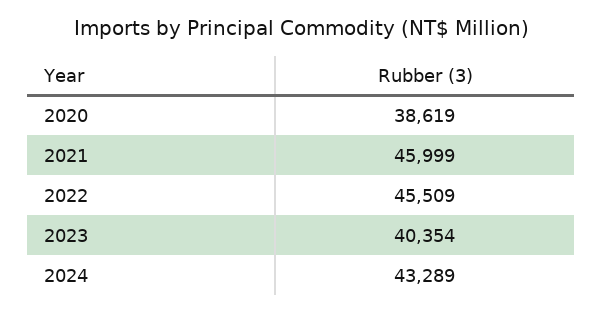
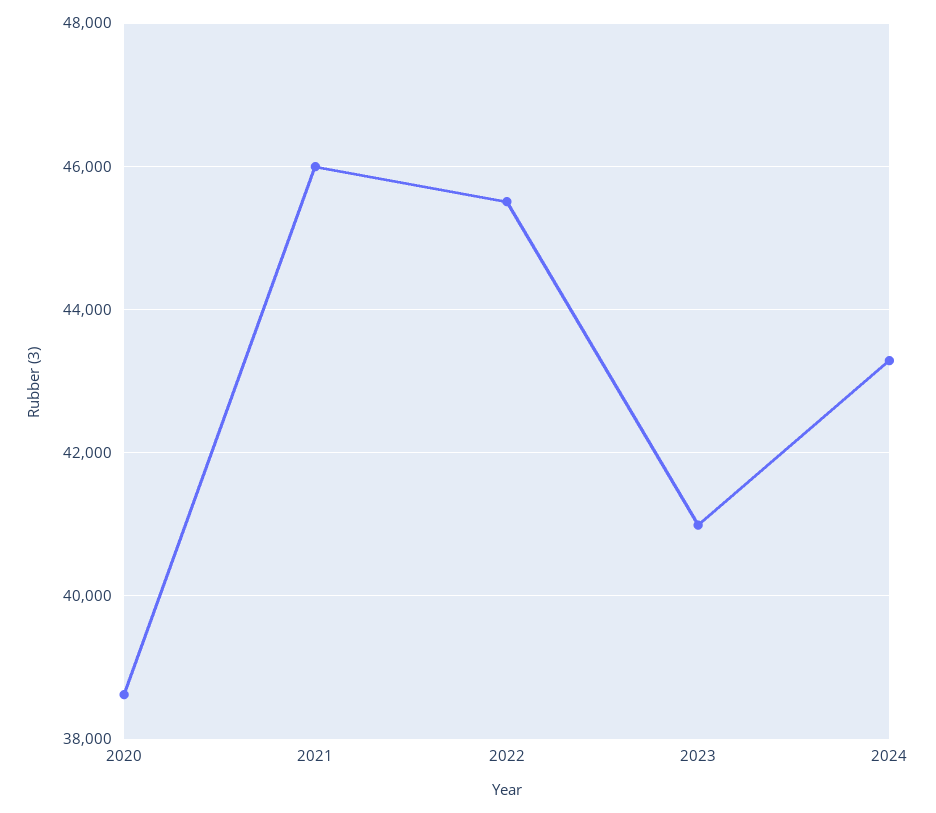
  {
    "2020": 38619,
    "2021": 45999,
    "2022": 45509,
-   "2023": 40354,
+   "2023": 41000,
    "2024": 43289
  }

